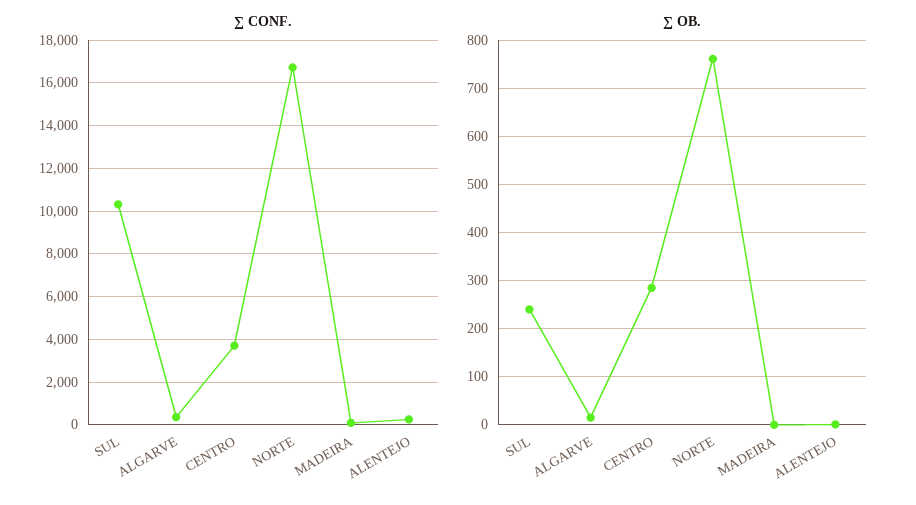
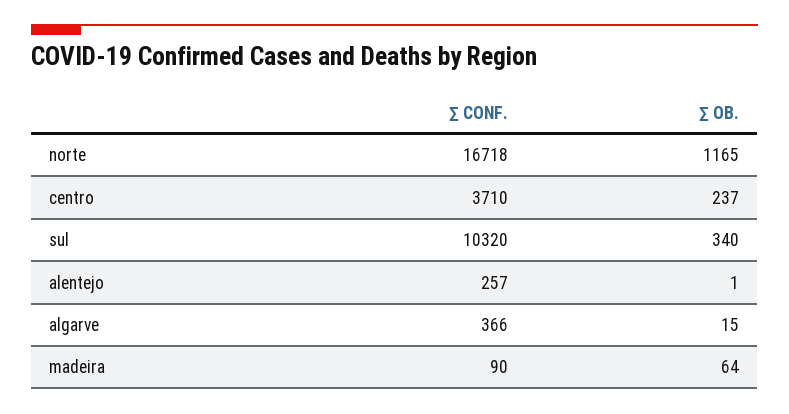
  {
    "∑ CONF.": {
      "SUL": 10320,
      "ALGARVE": 366,
      "CENTRO": 3710,
      "NORTE": 16718,
      "MADEIRA": 90,
      "ALENTEJO": 257
    },
    "∑ OB.": {
-     "SUL": 240,
+     "SUL": 340,
      "ALGARVE": 15,
-     "CENTRO": 280,
+     "CENTRO": 237,
-     "NORTE": 760,
+     "NORTE": 1165,
-     "MADEIRA": 0,
+     "MADEIRA": 64,
      "ALENTEJO": 1
    }
  }

